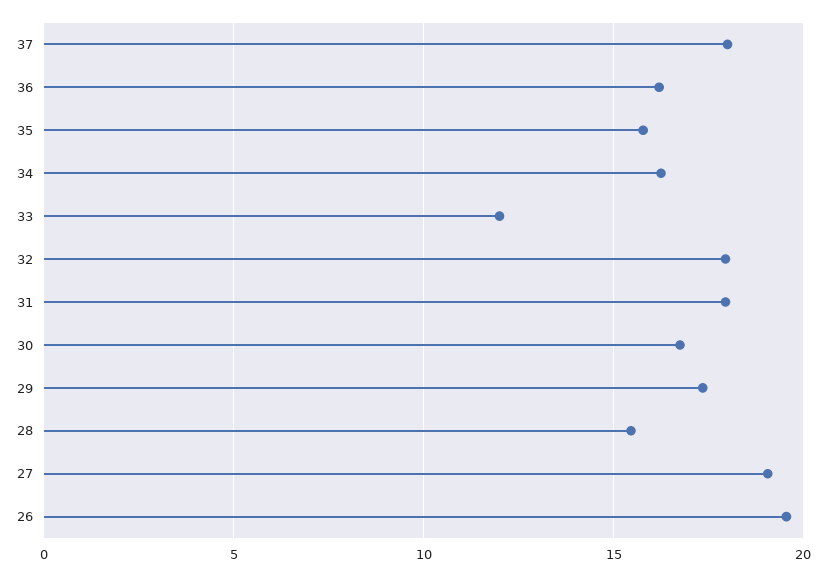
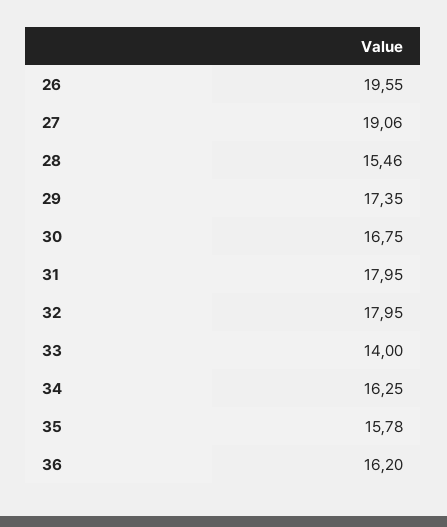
  {
-   "37": 18,
    "36": 16.2,
    "35": 15.78,
    "34": 16.25,
-   "33": 12,
+   "33": 14,
    "32": 17.95,
    "31": 17.95,
    "30": 16.75,
    "29": 17.35,
    "28": 15.46,
    "27": 19.06,
    "26": 19.55
  }

